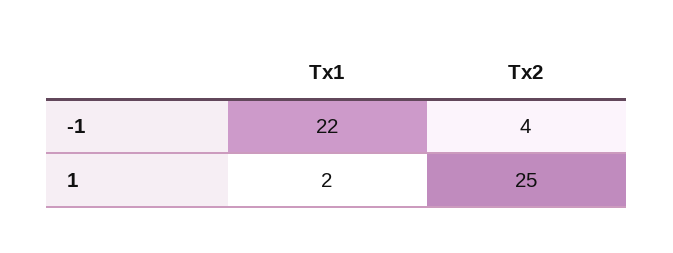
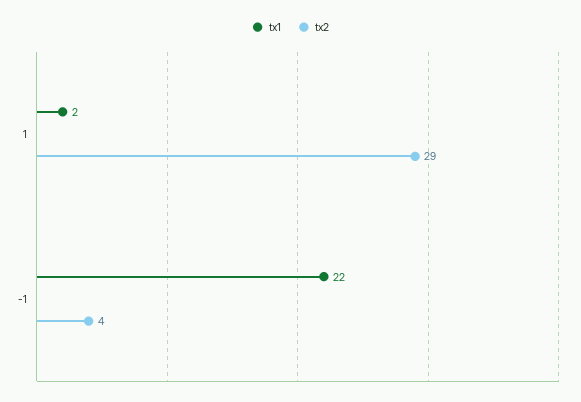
  {
    "Tx1": {
      "-1": 22,
      "1": 2
    },
    "Tx2": {
      "-1": 4,
-     "1": 25
+     "1": 29
    }
  }

